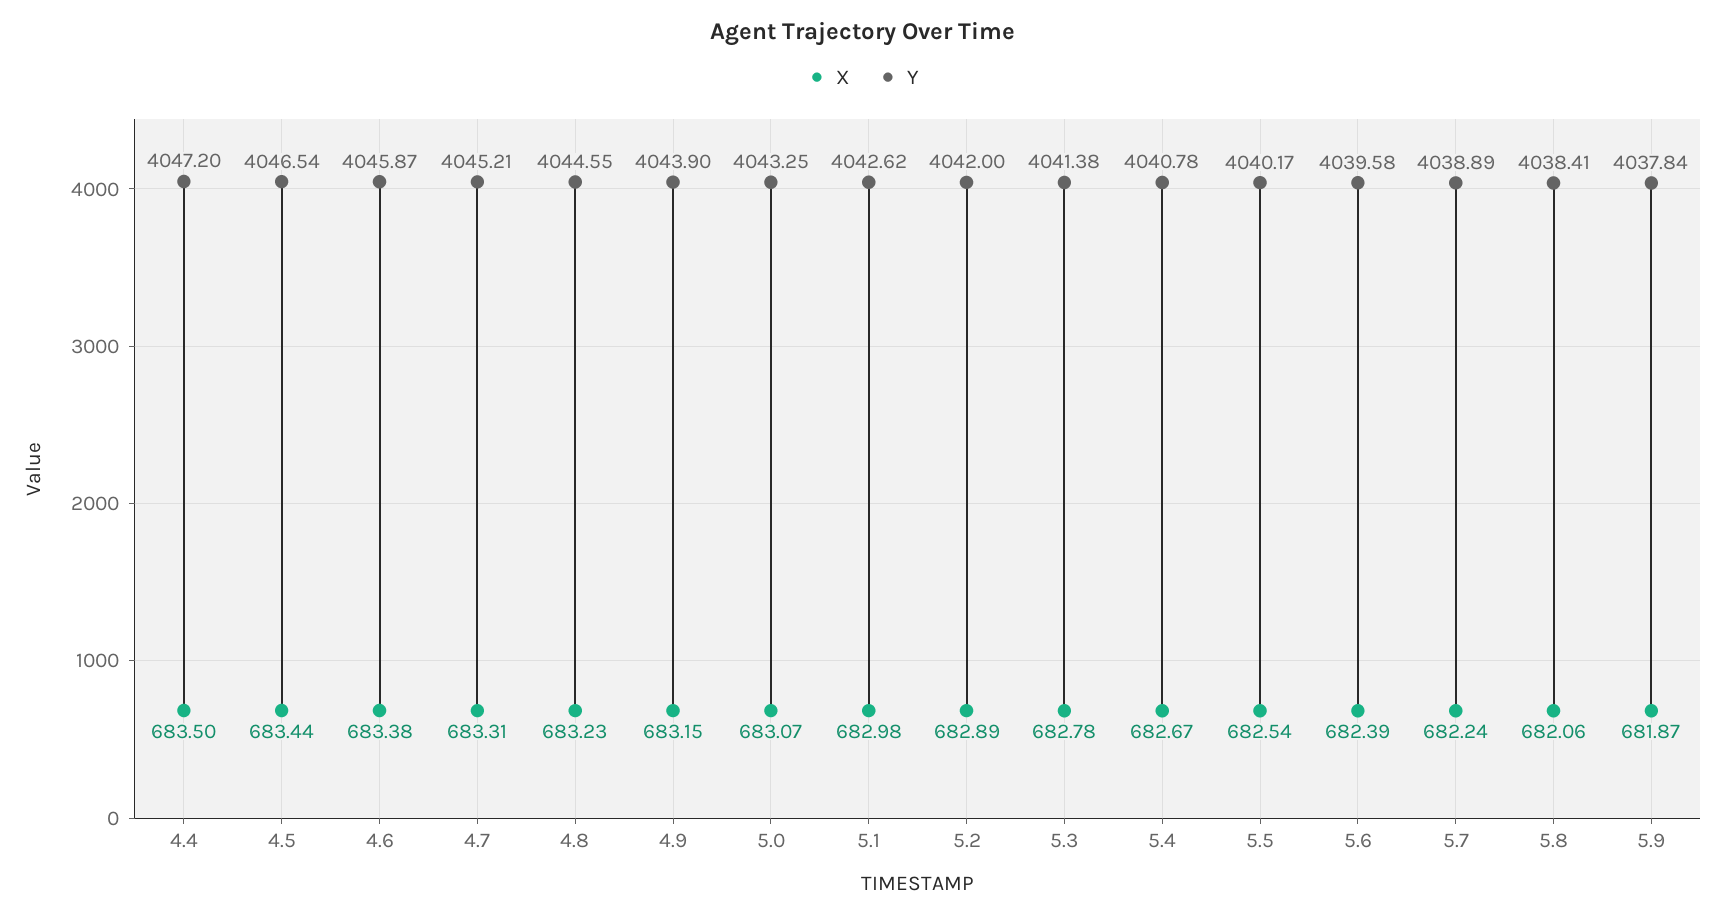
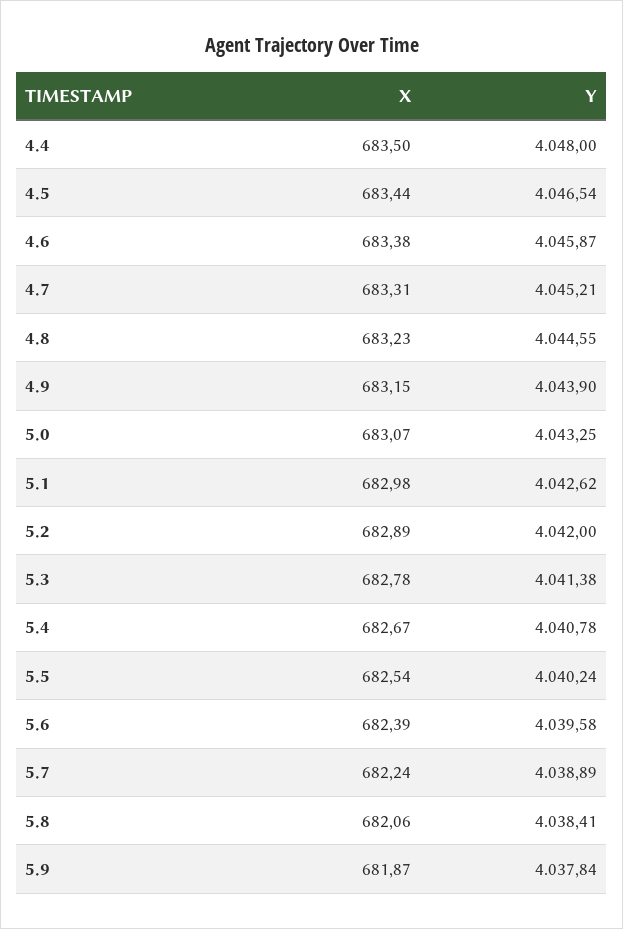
  {
    "X": {
      "4.4": 683.5,
      "4.5": 683.44,
      "4.6": 683.38,
      "4.7": 683.31,
      "4.8": 683.23,
      "4.9": 683.15,
      "5.0": 683.07,
      "5.1": 682.98,
      "5.2": 682.89,
      "5.3": 682.78,
      "5.4": 682.67,
      "5.5": 682.54,
      "5.6": 682.39,
      "5.7": 682.24,
      "5.8": 682.06,
      "5.9": 681.87
    },
    "Y": {
-     "4.4": 4047.2,
+     "4.4": 4048,
      "4.5": 4046.54,
      "4.6": 4045.87,
      "4.7": 4045.21,
      "4.8": 4044.55,
      "4.9": 4043.9,
      "5.0": 4043.25,
      "5.1": 4042.62,
      "5.2": 4042,
      "5.3": 4041.38,
      "5.4": 4040.78,
-     "5.5": 4040.17,
+     "5.5": 4040.24,
      "5.6": 4039.58,
      "5.7": 4038.89,
      "5.8": 4038.41,
      "5.9": 4037.84
    }
  }

